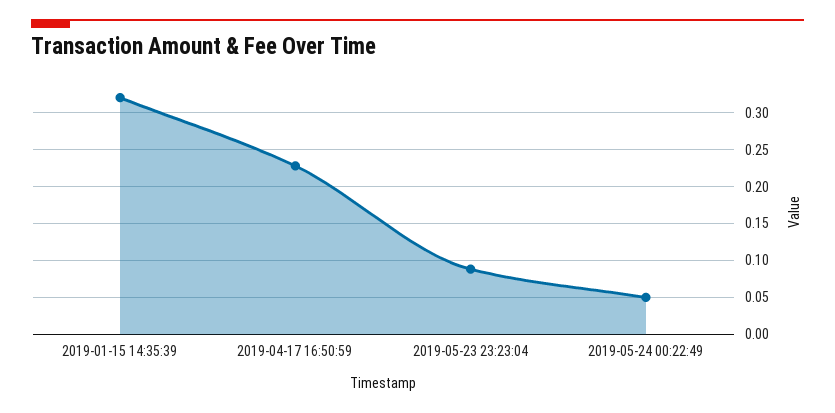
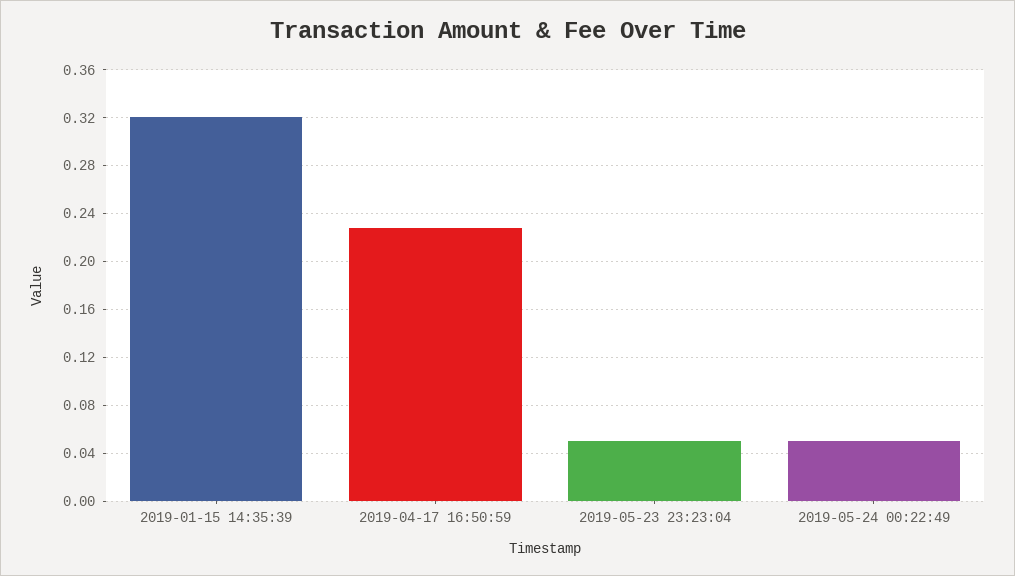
  {
    "2019-01-15 14:35:39": 0.32,
    "2019-04-17 16:50:59": 0.23,
-   "2019-05-23 23:23:04": 0.09,
+   "2019-05-23 23:23:04": 0.05,
    "2019-05-24 00:22:49": 0.05
  }

